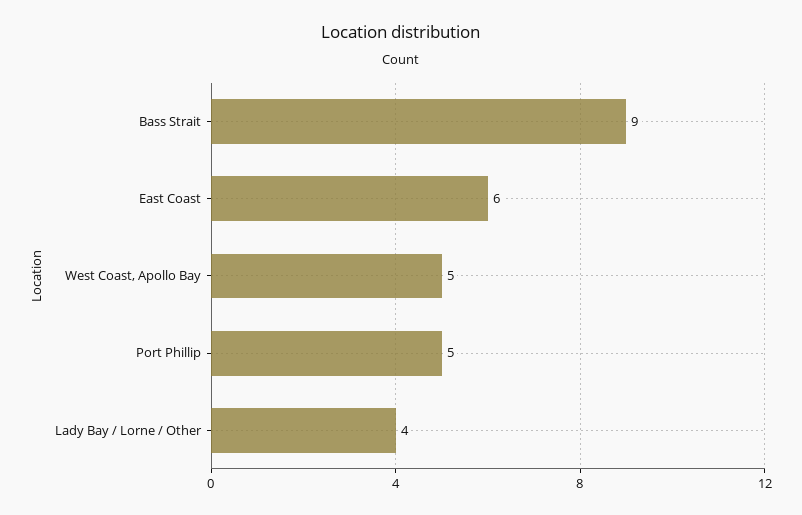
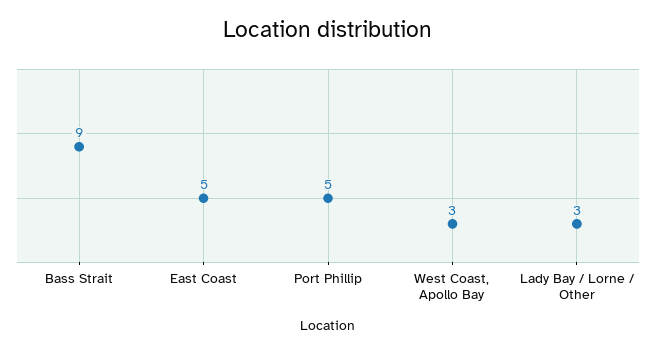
  {
    "Bass Strait": 9,
-   "East Coast": 6,
+   "East Coast": 5,
-   "West Coast, Apollo Bay": 5,
+   "West Coast, Apollo Bay": 3,
    "Port Phillip": 5,
-   "Lady Bay / Lorne / Other": 4
+   "Lady Bay / Lorne / Other": 3
  }

